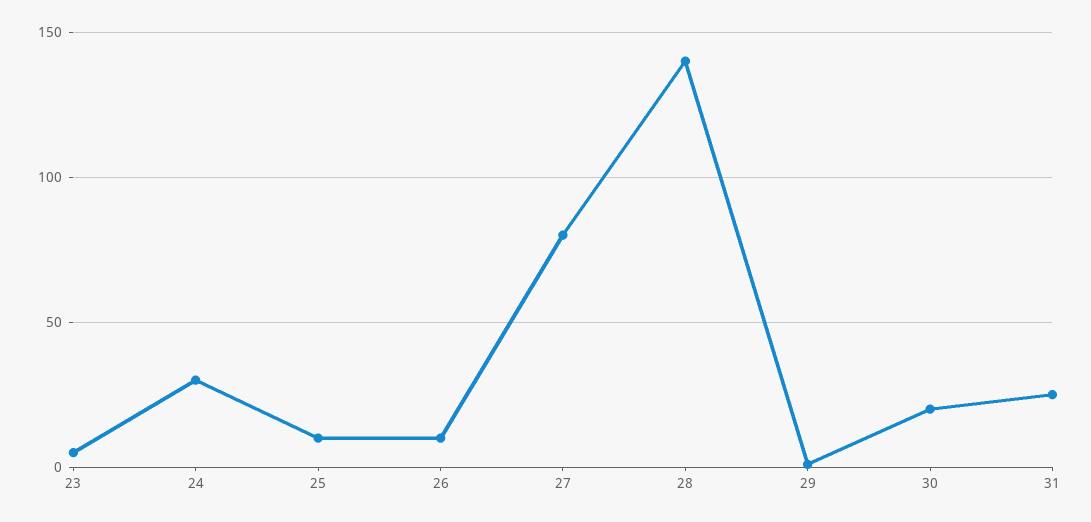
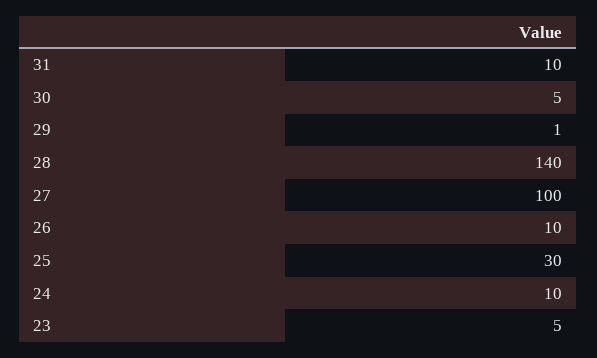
  {
    "23": 5,
-   "24": 30,
+   "24": 10,
-   "25": 10,
+   "25": 30,
    "26": 10,
-   "27": 80,
+   "27": 100,
    "28": 140,
    "29": 1,
-   "30": 20,
+   "30": 5,
-   "31": 25
+   "31": 10
  }

